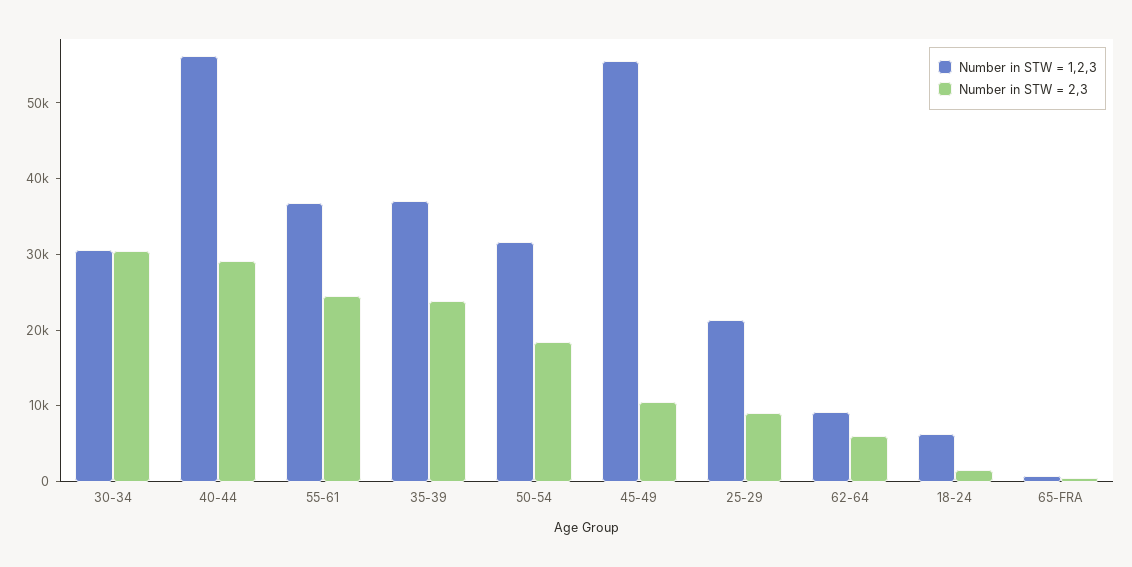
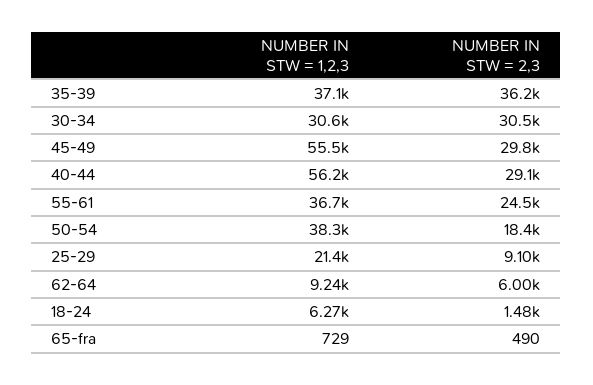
  {
    "Number in STW = 1,2,3": {
      "30-34": 30600,
      "40-44": 56200,
      "55-61": 36700,
      "35-39": 37100,
-     "50-54": 32000,
+     "50-54": 38300,
      "45-49": 55500,
      "25-29": 21400,
      "62-64": 9240,
      "18-24": 6270,
      "65-FRA": 729
    },
    "Number in STW = 2,3": {
      "30-34": 30500,
      "40-44": 29100,
      "55-61": 24500,
-     "35-39": 24000,
+     "35-39": 36200,
      "50-54": 18400,
-     "45-49": 10000,
+     "45-49": 29800,
      "25-29": 9100,
      "62-64": 6000,
      "18-24": 1480,
      "65-FRA": 490
    }
  }

